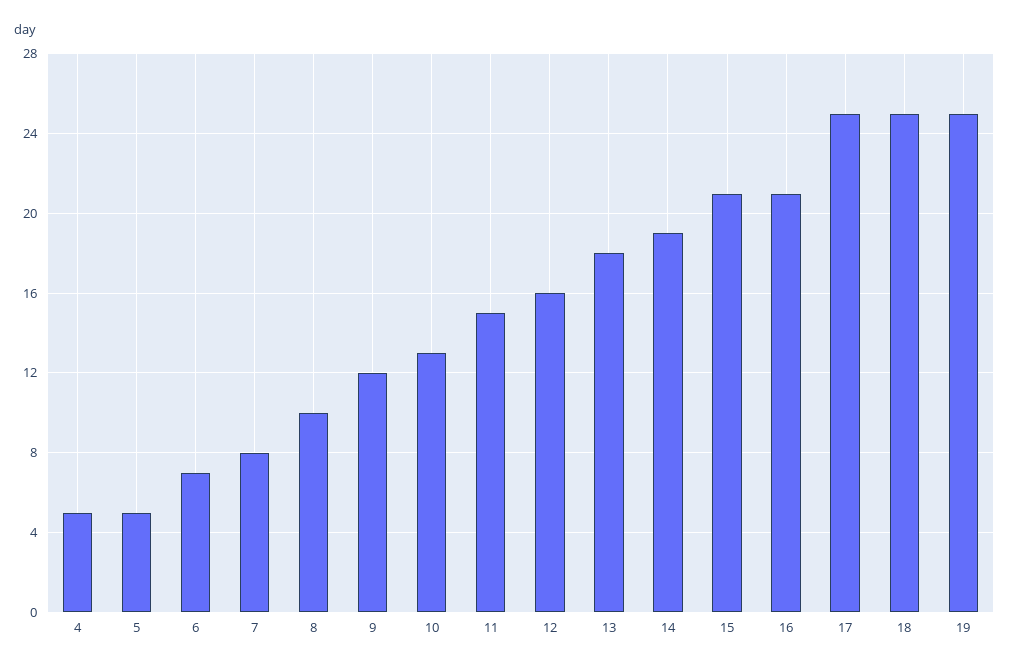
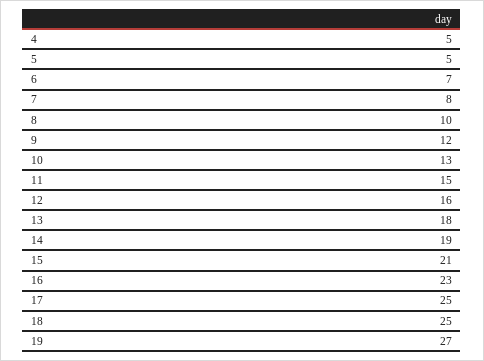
  {
    "4": 5,
    "5": 5,
    "6": 7,
    "7": 8,
    "8": 10,
    "9": 12,
    "10": 13,
    "11": 15,
    "12": 16,
    "13": 18,
    "14": 19,
    "15": 21,
-   "16": 21,
+   "16": 23,
    "17": 25,
    "18": 25,
-   "19": 25
+   "19": 27
  }

